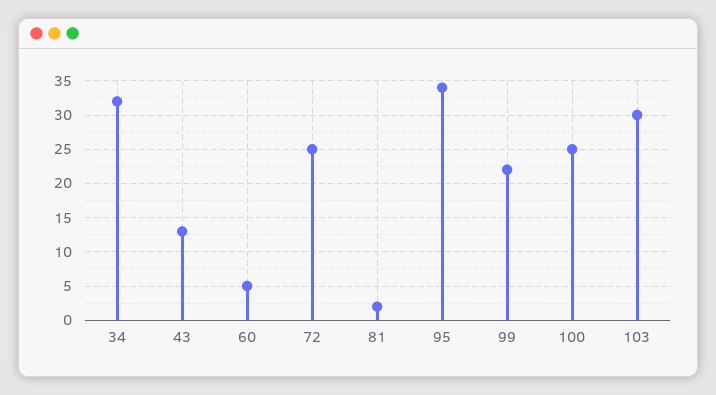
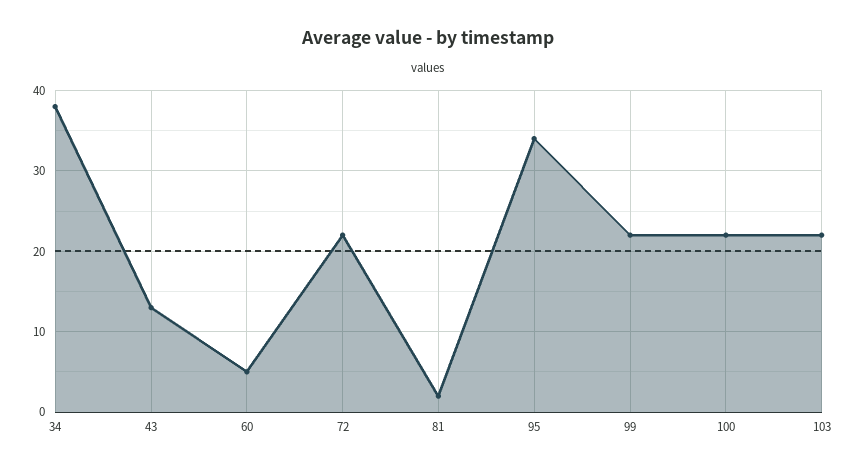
  {
-   "34": 32,
+   "34": 38,
    "43": 13,
    "60": 5,
-   "72": 25,
+   "72": 22,
    "81": 2,
    "95": 34,
    "99": 22,
-   "100": 25,
+   "100": 22,
-   "103": 30
+   "103": 22
  }

